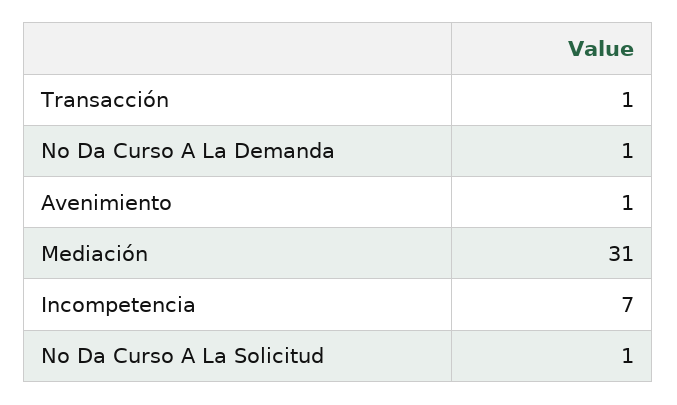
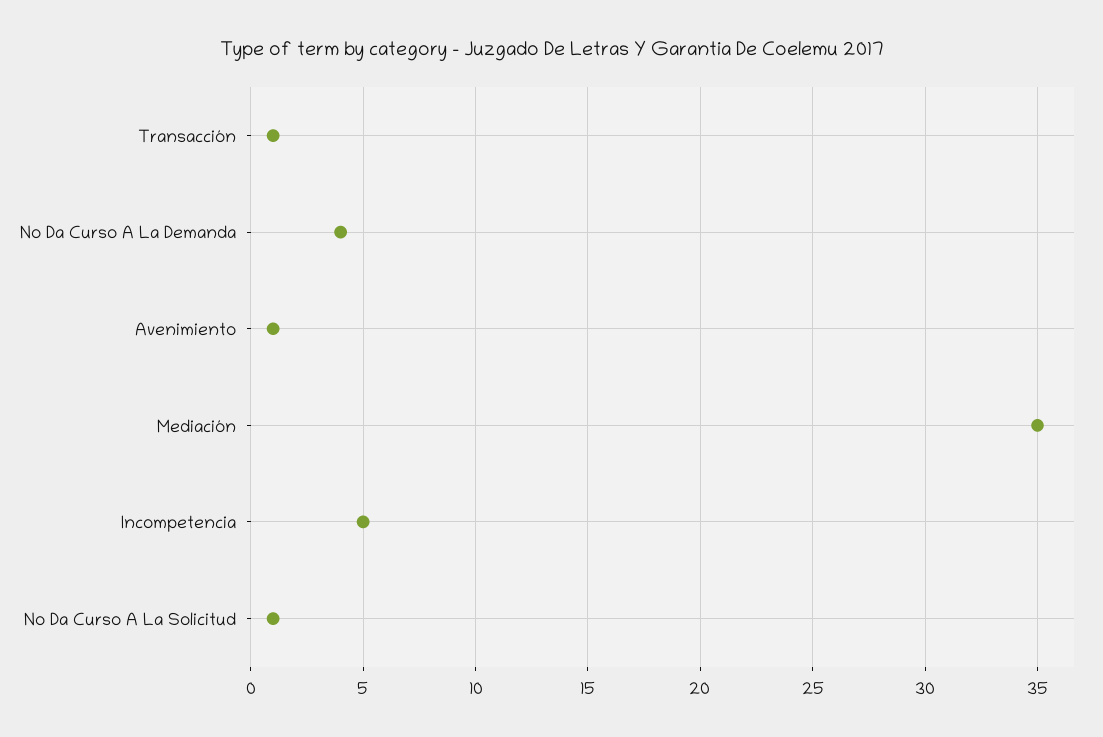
  {
    "Transacción": 1,
-   "No Da Curso A La Demanda": 1,
+   "No Da Curso A La Demanda": 4,
    "Avenimiento": 1,
-   "Mediación": 31,
+   "Mediación": 35,
-   "Incompetencia": 7,
+   "Incompetencia": 5,
    "No Da Curso A La Solicitud": 1
  }

